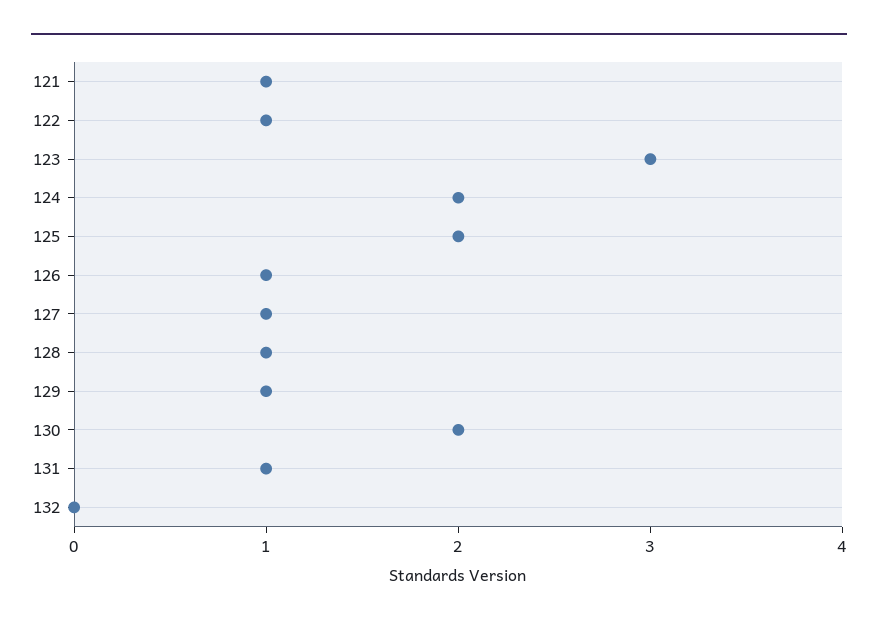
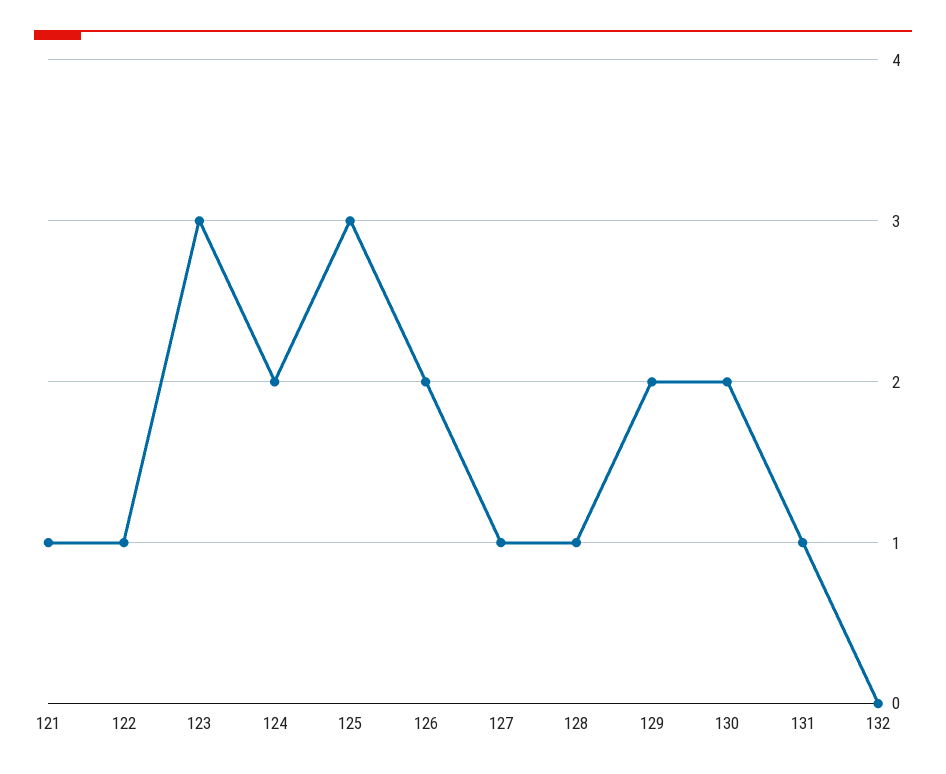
  {
    "121": 1,
    "122": 1,
    "123": 3,
    "124": 2,
-   "125": 2,
+   "125": 3,
-   "126": 1,
+   "126": 2,
    "127": 1,
    "128": 1,
-   "129": 1,
+   "129": 2,
    "130": 2,
    "131": 1,
    "132": 0
  }

